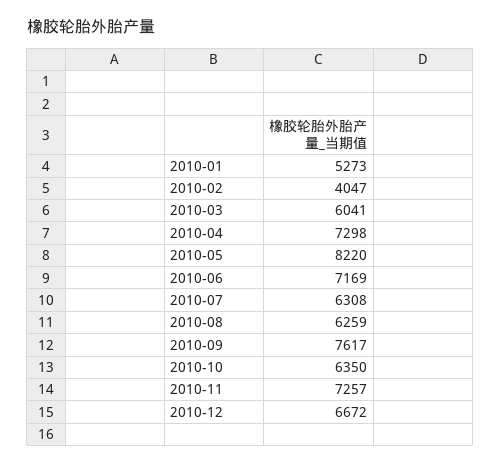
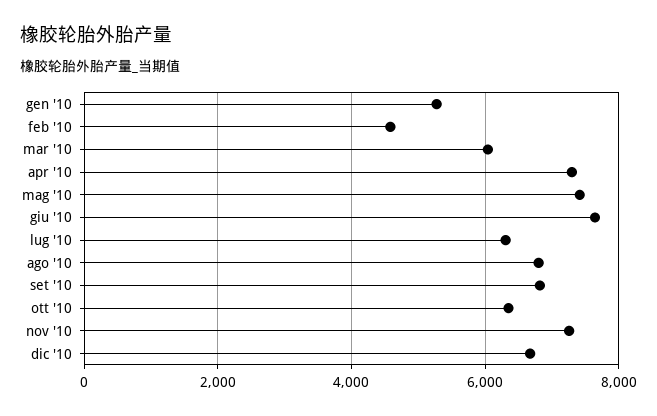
  {
    "2010-01": 5273,
-   "2010-02": 4047,
+   "2010-02": 4600,
    "2010-03": 6041,
    "2010-04": 7298,
-   "2010-05": 8220,
+   "2010-05": 7400,
-   "2010-06": 7169,
+   "2010-06": 7600,
    "2010-07": 6308,
-   "2010-08": 6259,
+   "2010-08": 6800,
-   "2010-09": 7617,
+   "2010-09": 6800,
    "2010-10": 6350,
    "2010-11": 7257,
    "2010-12": 6672
  }

